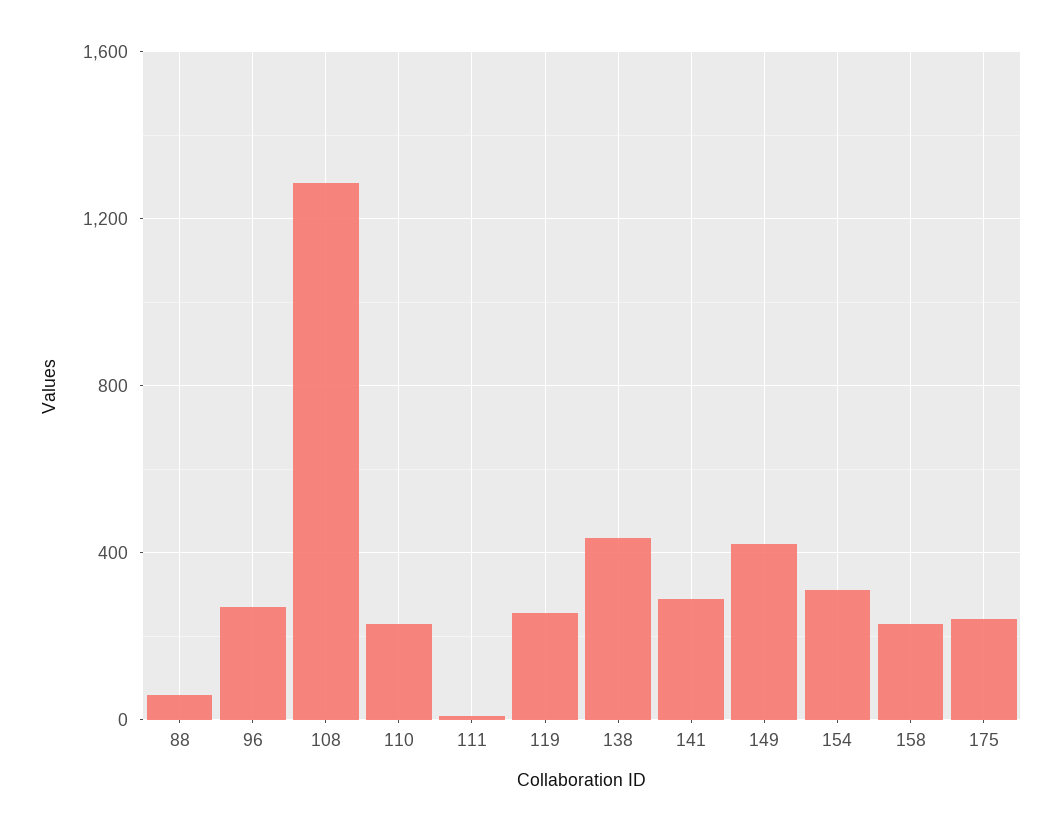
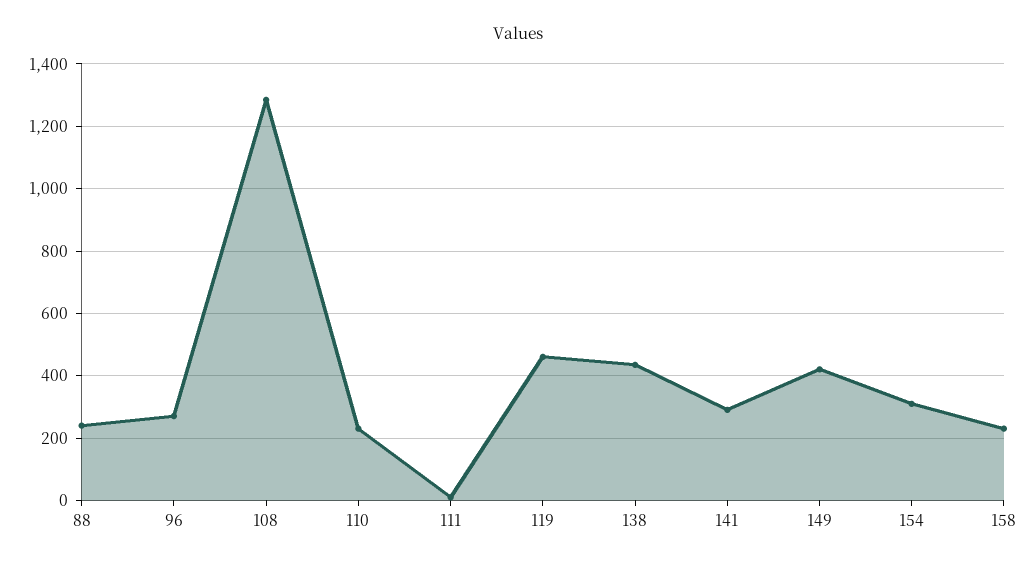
  {
-   "88": 50,
+   "88": 240,
    "96": 280,
    "108": 1280,
    "110": 240,
    "111": 20,
-   "119": 250,
+   "119": 460,
    "138": 440,
    "141": 300,
    "149": 420,
    "154": 320,
-   "158": 240,
+   "158": 240
-   "175": 250
  }

